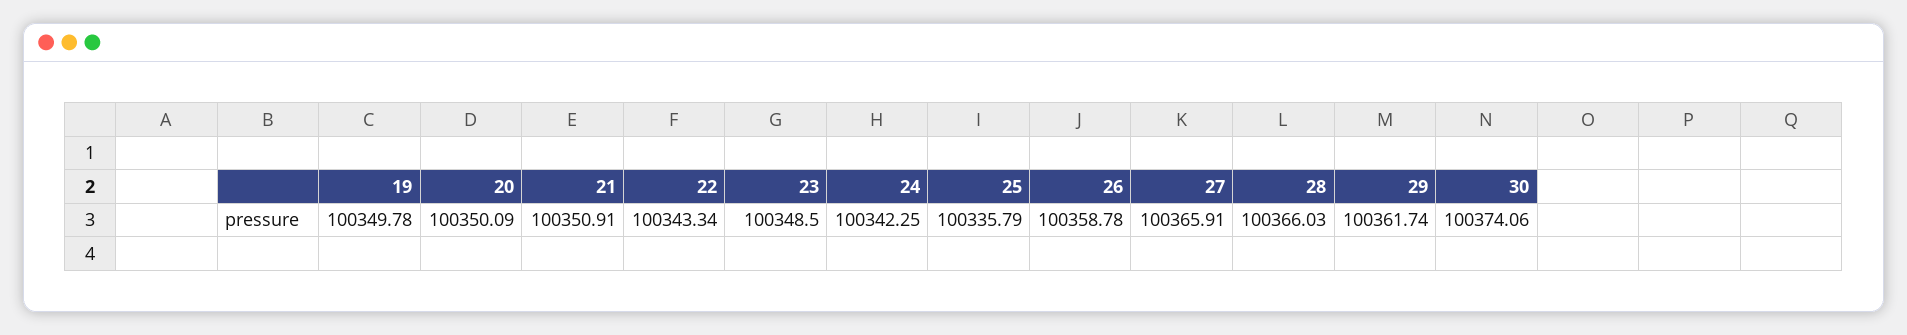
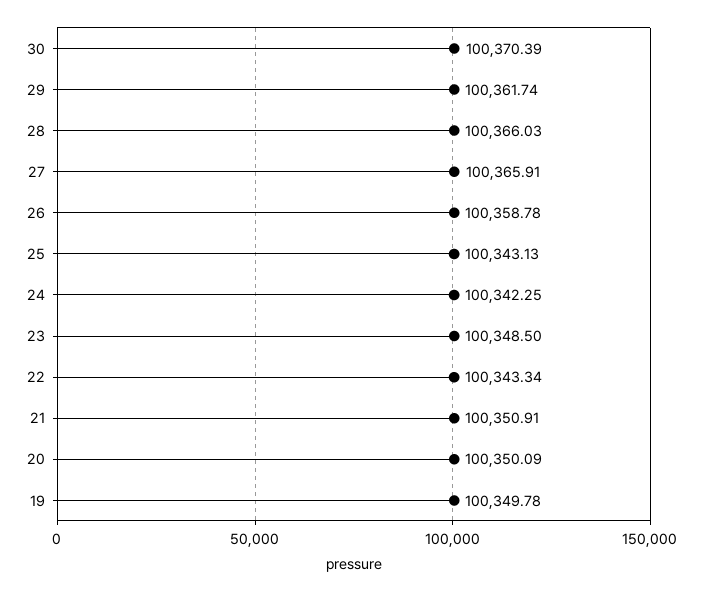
  {
    "19": 100349.78,
    "20": 100350.09,
    "21": 100350.91,
    "22": 100343.34,
    "23": 100348.5,
    "24": 100342.25,
-   "25": 100335.79,
+   "25": 100343.13,
    "26": 100358.78,
    "27": 100365.91,
    "28": 100366.03,
    "29": 100361.74,
-   "30": 100374.06
+   "30": 100370.39
  }

